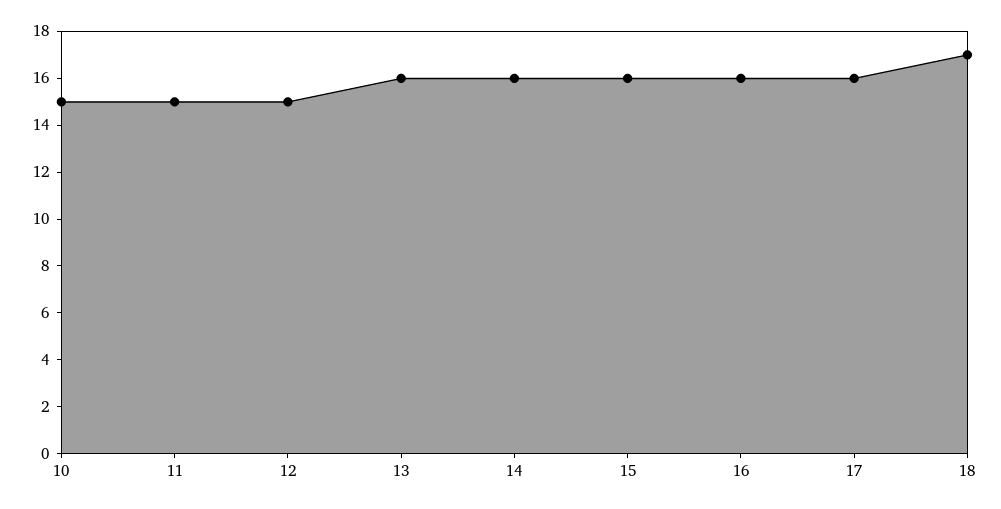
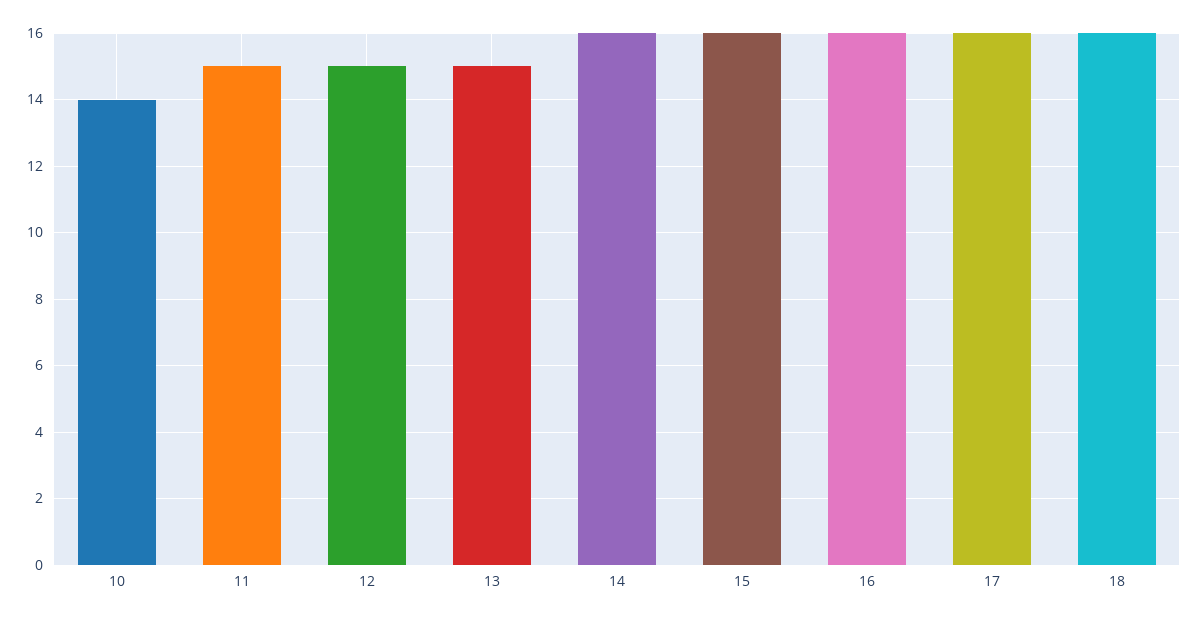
  {
-   "10": 15,
+   "10": 14,
    "11": 15,
    "12": 15,
-   "13": 16,
+   "13": 15,
    "14": 16,
    "15": 16,
    "16": 16,
    "17": 16,
-   "18": 17
+   "18": 16
  }

